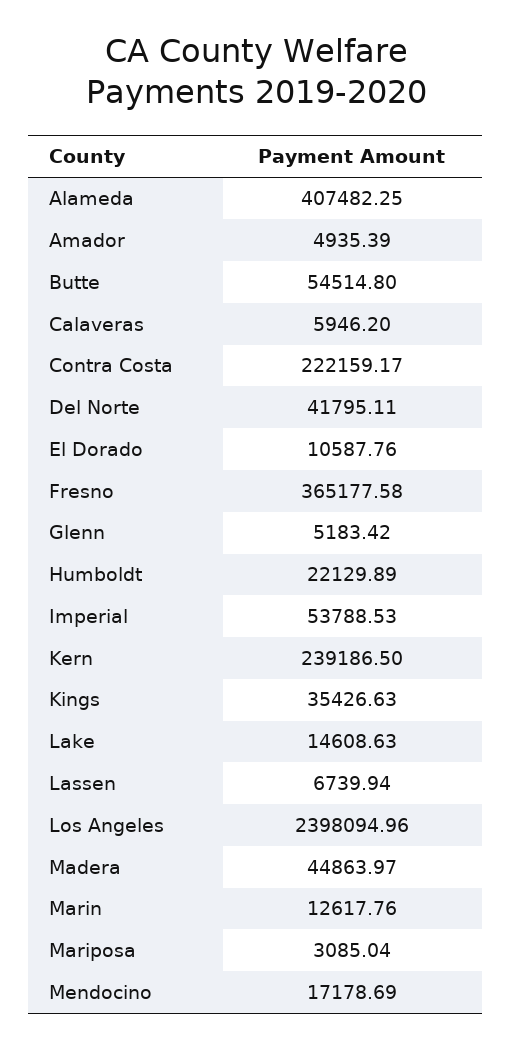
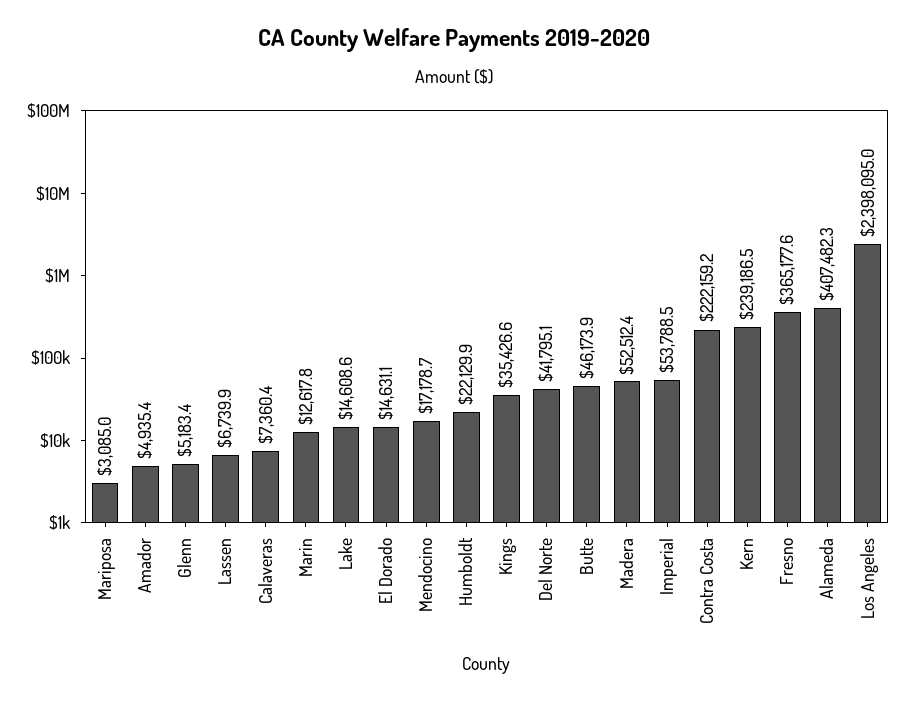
  {
    "Alameda": 407482.25,
    "Amador": 4935.39,
-   "Butte": 54514.8,
+   "Butte": 46173.9,
-   "Calaveras": 5946.2,
+   "Calaveras": 7360.4,
    "Contra Costa": 222159.17,
    "Del Norte": 41795.11,
-   "El Dorado": 10587.76,
+   "El Dorado": 14631.1,
    "Fresno": 365177.58,
    "Glenn": 5183.42,
    "Humboldt": 22129.89,
    "Imperial": 53788.53,
    "Kern": 239186.5,
    "Kings": 35426.63,
    "Lake": 14608.63,
    "Lassen": 6739.94,
    "Los Angeles": 2398094.96,
-   "Madera": 44863.97,
+   "Madera": 52512.4,
    "Marin": 12617.76,
    "Mariposa": 3085.04,
    "Mendocino": 17178.69
  }

